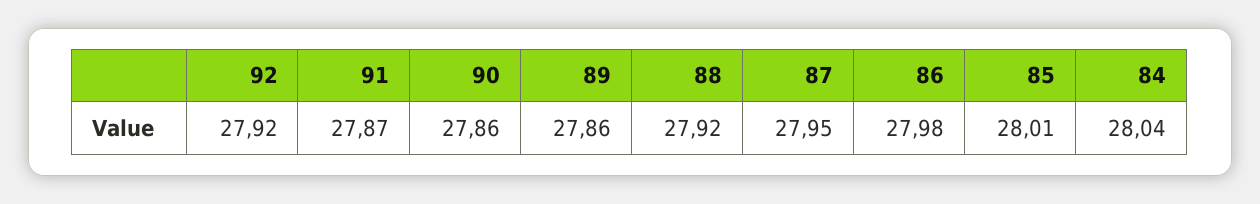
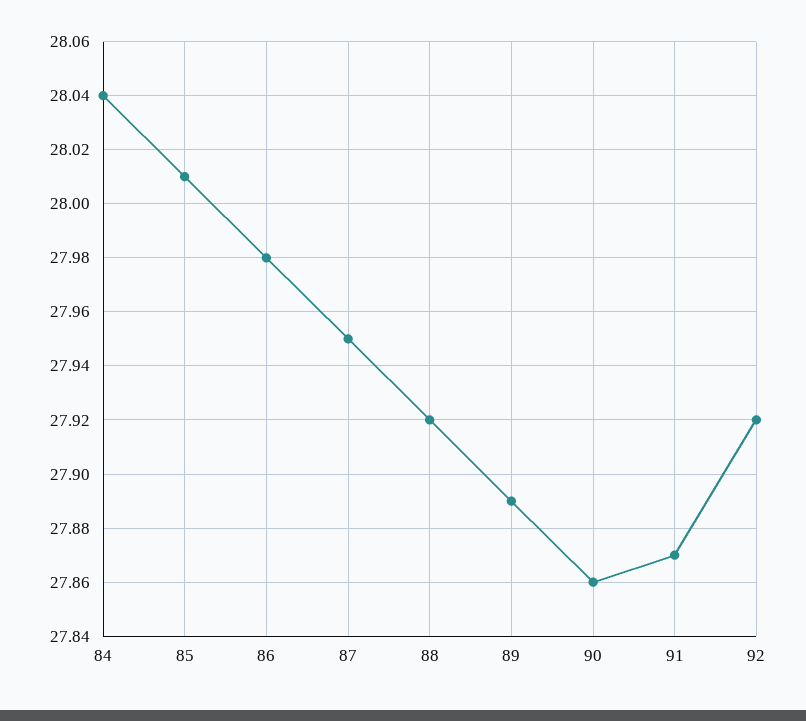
  {
    "92": 27.92,
    "91": 27.87,
    "90": 27.86,
-   "89": 27.86,
+   "89": 27.89,
    "88": 27.92,
    "87": 27.95,
    "86": 27.98,
    "85": 28.01,
    "84": 28.04
  }

